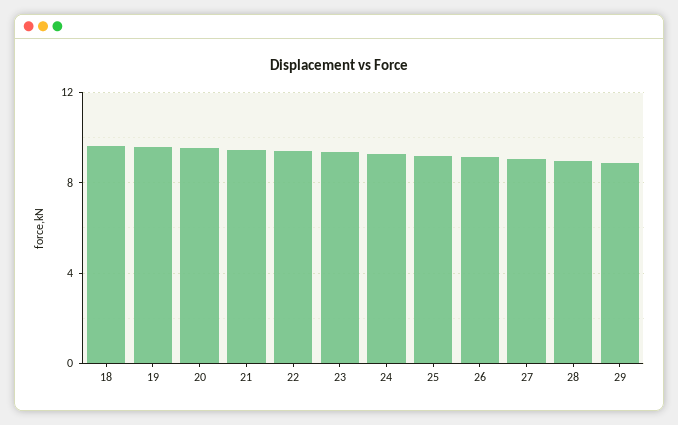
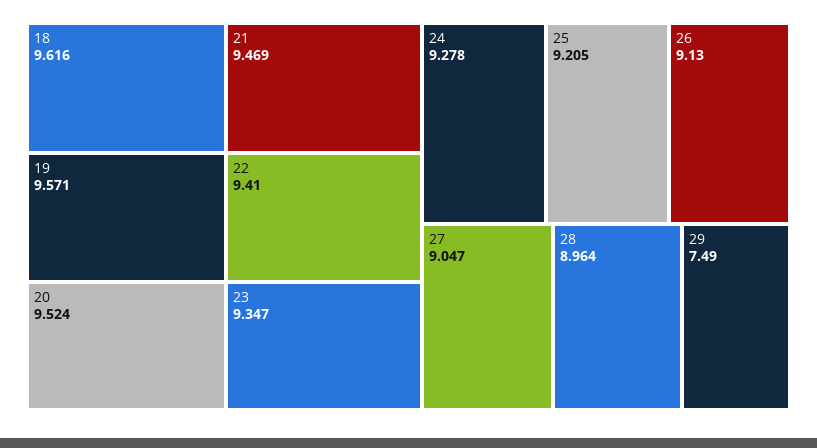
  {
    "18": 9.616,
    "19": 9.571,
    "20": 9.524,
    "21": 9.469,
    "22": 9.41,
    "23": 9.347,
    "24": 9.278,
    "25": 9.205,
    "26": 9.13,
    "27": 9.047,
    "28": 8.964,
-   "29": 9
+   "29": 7.49
  }

